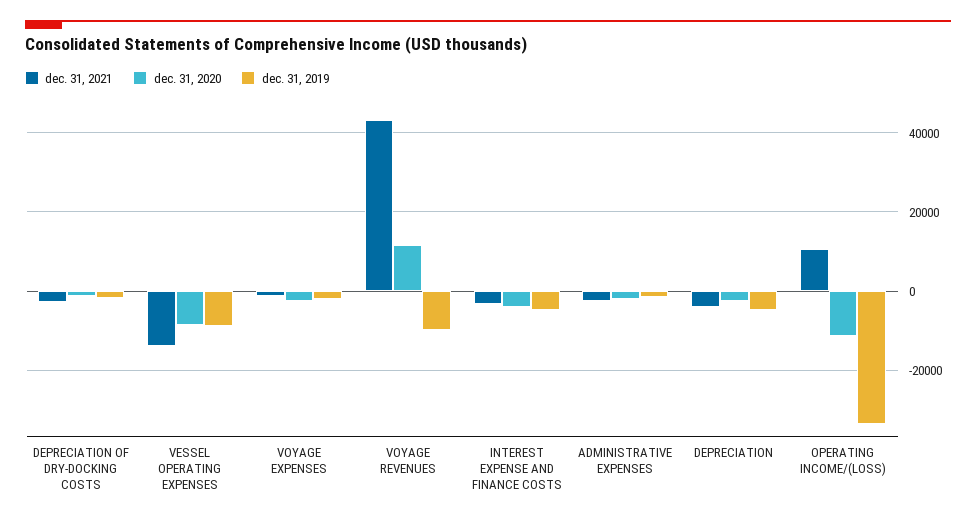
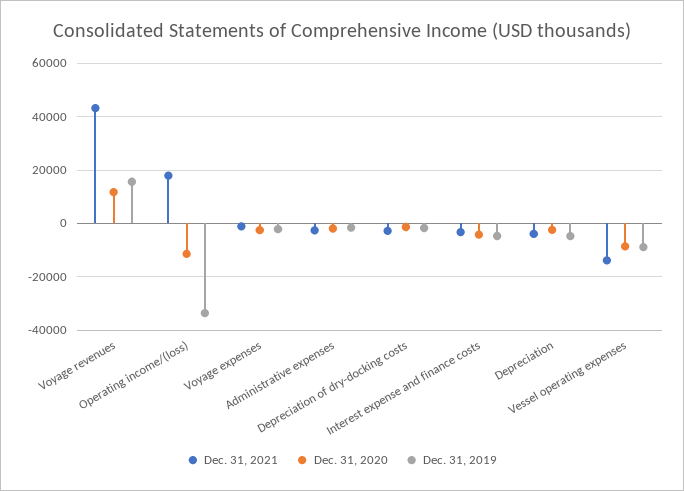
  {
    "dec. 31, 2021": {
      "DEPRECIATION OF DRY-DOCKING COSTS": -2000,
      "VESSEL OPERATING EXPENSES": -14000,
      "VOYAGE EXPENSES": -2000,
      "VOYAGE REVENUES": 44000,
      "INTEREST EXPENSE AND FINANCE COSTS": -4000,
      "ADMINISTRATIVE EXPENSES": -2000,
      "DEPRECIATION": -4000,
-     "OPERATING INCOME/(LOSS)": 10000
+     "OPERATING INCOME/(LOSS)": 17500
    },
    "dec. 31, 2020": {
      "DEPRECIATION OF DRY-DOCKING COSTS": -2000,
      "VESSEL OPERATING EXPENSES": -8000,
      "VOYAGE EXPENSES": -2000,
      "VOYAGE REVENUES": 12000,
      "INTEREST EXPENSE AND FINANCE COSTS": -4000,
      "ADMINISTRATIVE EXPENSES": -2000,
      "DEPRECIATION": -2000,
      "OPERATING INCOME/(LOSS)": -12000
    },
    "dec. 31, 2019": {
      "DEPRECIATION OF DRY-DOCKING COSTS": -2000,
      "VESSEL OPERATING EXPENSES": -8000,
      "VOYAGE EXPENSES": -2000,
-     "VOYAGE REVENUES": -10000,
+     "VOYAGE REVENUES": 15000,
      "INTEREST EXPENSE AND FINANCE COSTS": -4000,
      "ADMINISTRATIVE EXPENSES": -2000,
      "DEPRECIATION": -4000,
      "OPERATING INCOME/(LOSS)": -34000
    }
  }

